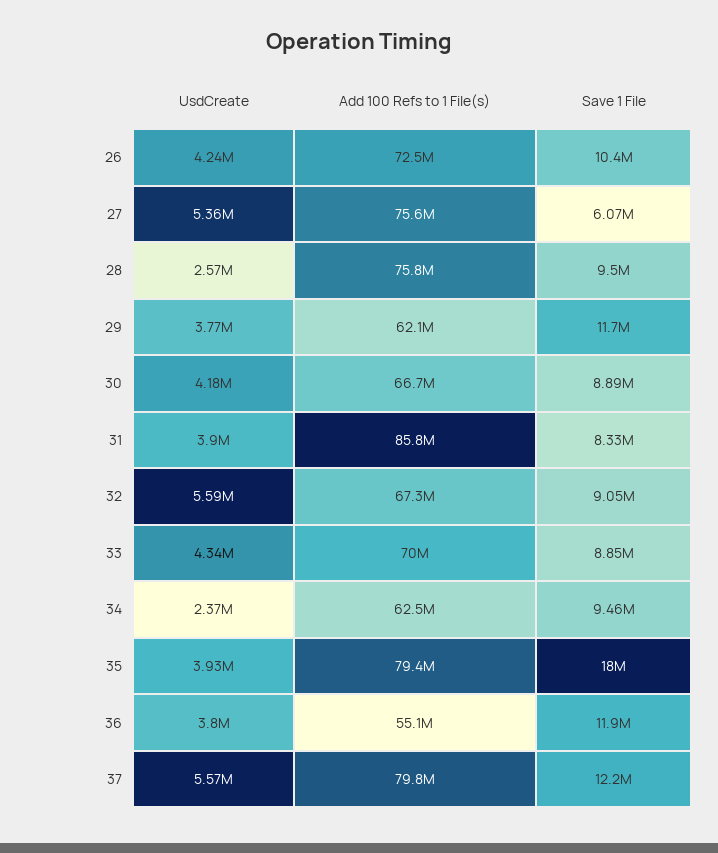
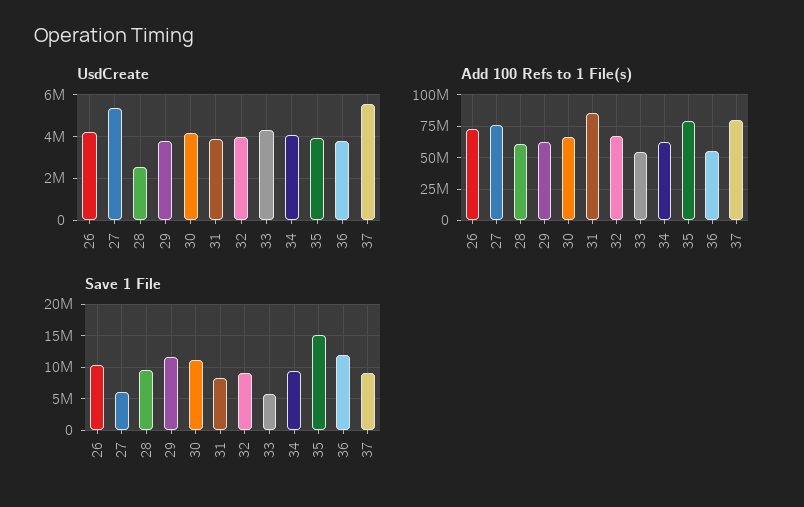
  {
    "UsdCreate": {
      "26": 4240000,
      "27": 5360000,
      "28": 2570000,
      "29": 3770000,
      "30": 4180000,
      "31": 3900000,
-     "32": 5590000,
+     "32": 4000000,
      "33": 4340000,
-     "34": 2370000,
+     "34": 4000000,
      "35": 3930000,
      "36": 3800000,
      "37": 5570000
    },
    "Add 100 Refs to 1 File(s)": {
      "26": 72500000,
      "27": 75600000,
-     "28": 75800000,
+     "28": 60000000,
      "29": 62100000,
      "30": 66700000,
      "31": 85800000,
      "32": 67300000,
-     "33": 70000000,
+     "33": 55000000,
      "34": 62500000,
      "35": 79400000,
      "36": 55100000,
      "37": 79800000
    },
    "Save 1 File": {
      "26": 10400000,
      "27": 6070000,
      "28": 9500000,
      "29": 11700000,
-     "30": 8890000,
+     "30": 11000000,
      "31": 8330000,
      "32": 9050000,
-     "33": 8850000,
+     "33": 6000000,
      "34": 9460000,
-     "35": 18000000,
+     "35": 15000000,
      "36": 11900000,
-     "37": 12200000
+     "37": 9000000
    }
  }

